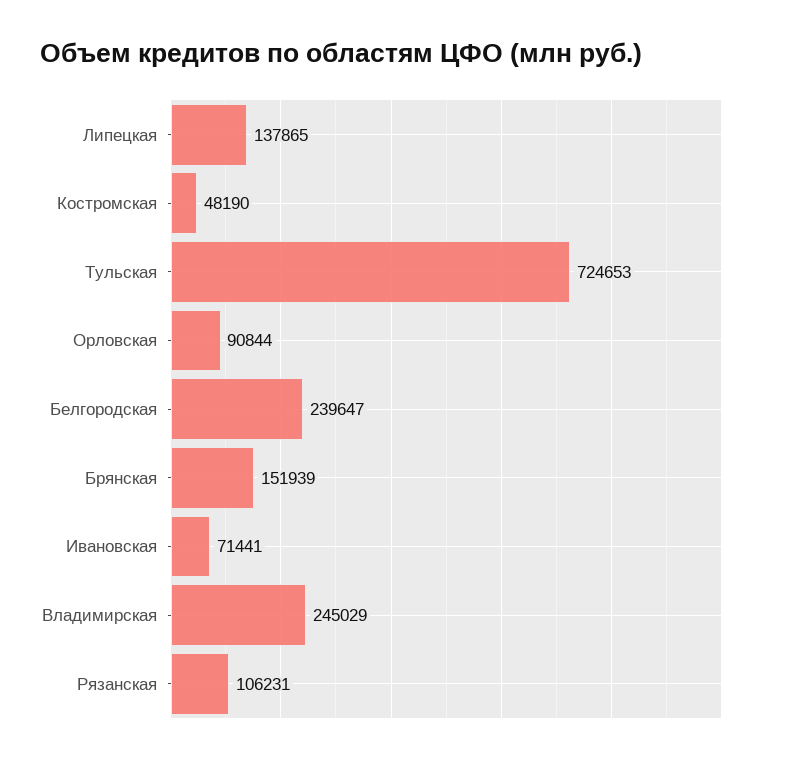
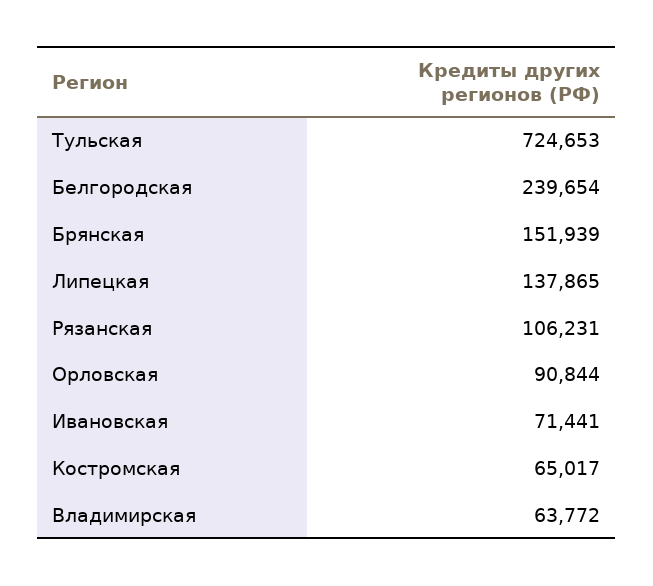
  {
    "Липецкая": 137865,
-   "Костромская": 48190,
+   "Костромская": 65017,
    "Тульская": 724653,
    "Орловская": 90844,
-   "Белгородская": 239647,
+   "Белгородская": 239654,
    "Брянская": 151939,
    "Ивановская": 71441,
-   "Владимирская": 245029,
+   "Владимирская": 63772,
    "Рязанская": 106231
  }

